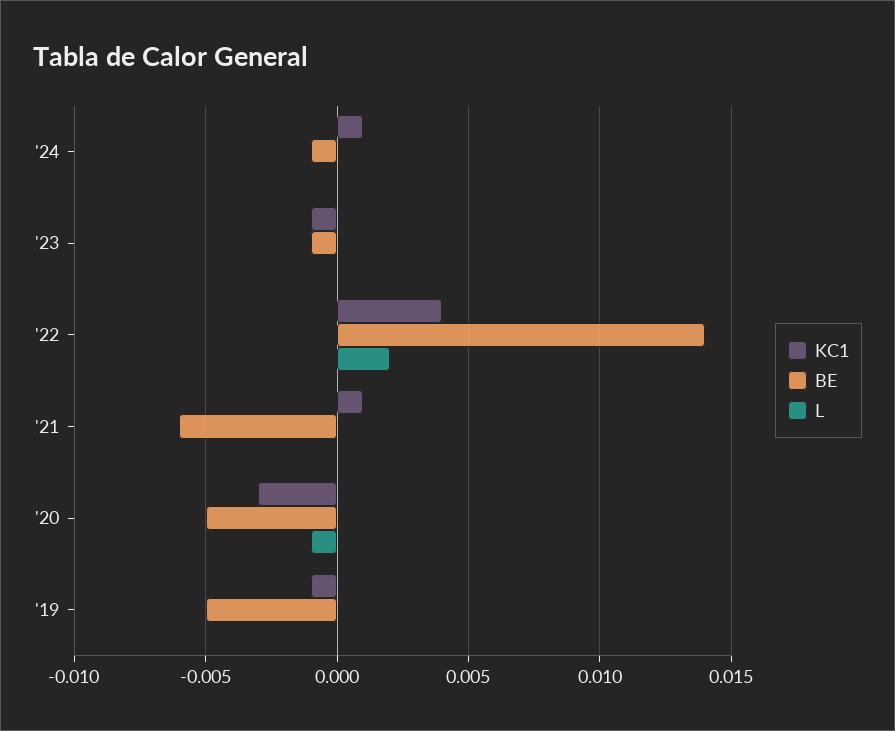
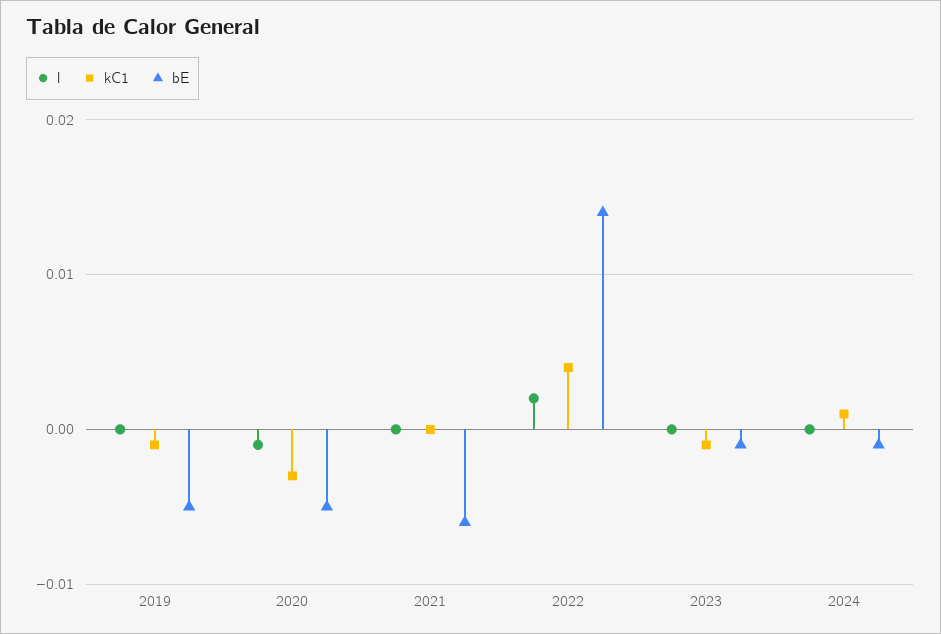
  {
    "KC1": {
      "'24": 0.001,
      "'23": -0.001,
      "'22": 0.004,
-     "'21": 0.001,
+     "'21": 0,
      "'20": -0.003,
      "'19": -0.001
    },
    "BE": {
      "'24": -0.001,
      "'23": -0.001,
      "'22": 0.014,
      "'21": -0.006,
      "'20": -0.005,
      "'19": -0.005
    },
    "L": {
      "'24": 0,
      "'23": 0,
      "'22": 0.002,
      "'21": 0,
      "'20": -0.001,
      "'19": 0
    }
  }

